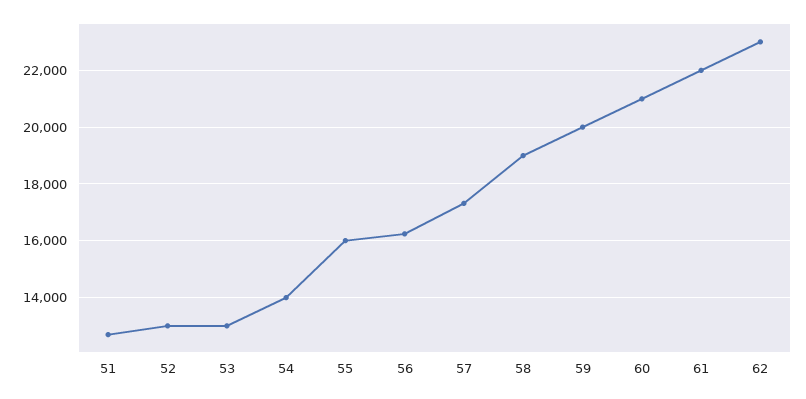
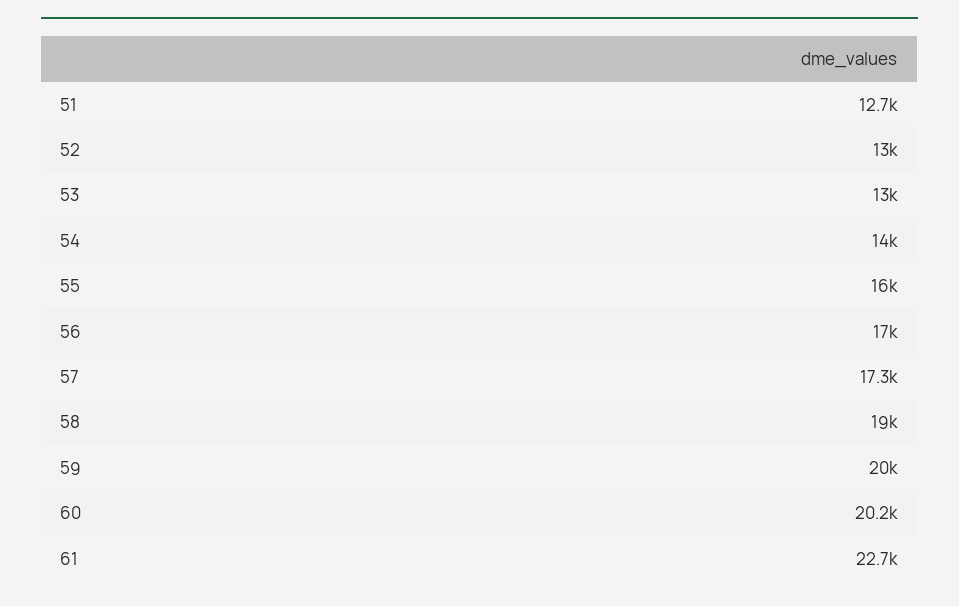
  {
    "51": 12700,
    "52": 13000,
    "53": 13000,
    "54": 14000,
    "55": 16000,
-   "56": 16250,
+   "56": 17000,
    "57": 17300,
    "58": 19000,
    "59": 20000,
-   "60": 21000,
+   "60": 20200,
-   "61": 22000,
+   "61": 22700
-   "62": 23000
  }

